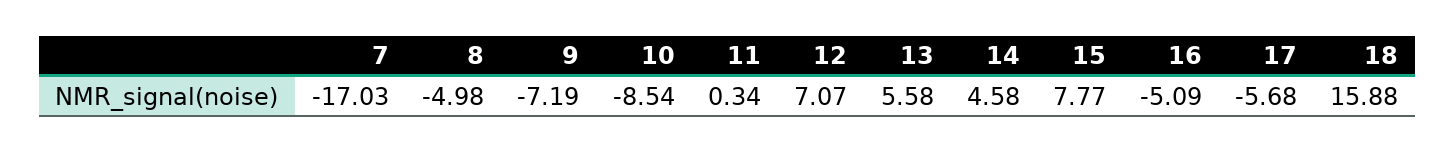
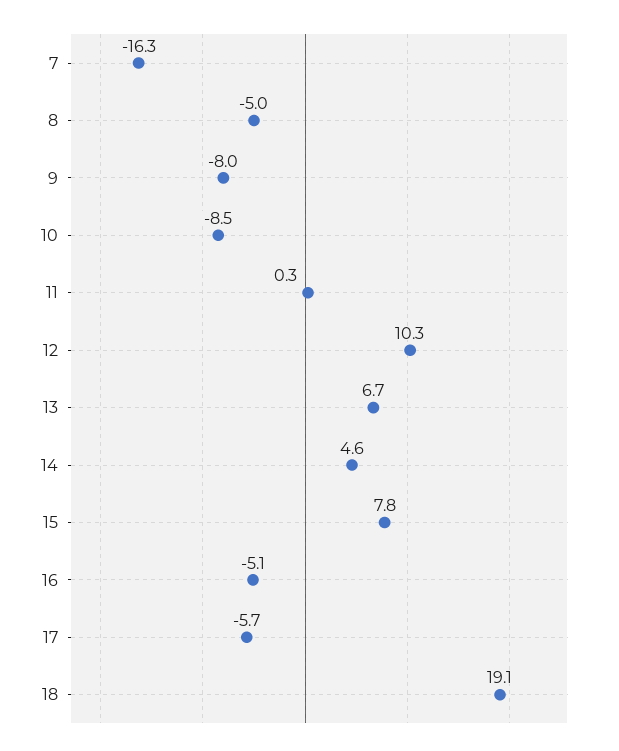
  {
-   "7": -17.03,
+   "7": -16.3,
    "8": -4.98,
-   "9": -7.19,
+   "9": -8,
    "10": -8.54,
    "11": 0.34,
-   "12": 7.07,
+   "12": 10.3,
-   "13": 5.58,
+   "13": 6.7,
    "14": 4.58,
    "15": 7.77,
    "16": -5.09,
    "17": -5.68,
-   "18": 15.88
+   "18": 19.1
  }

